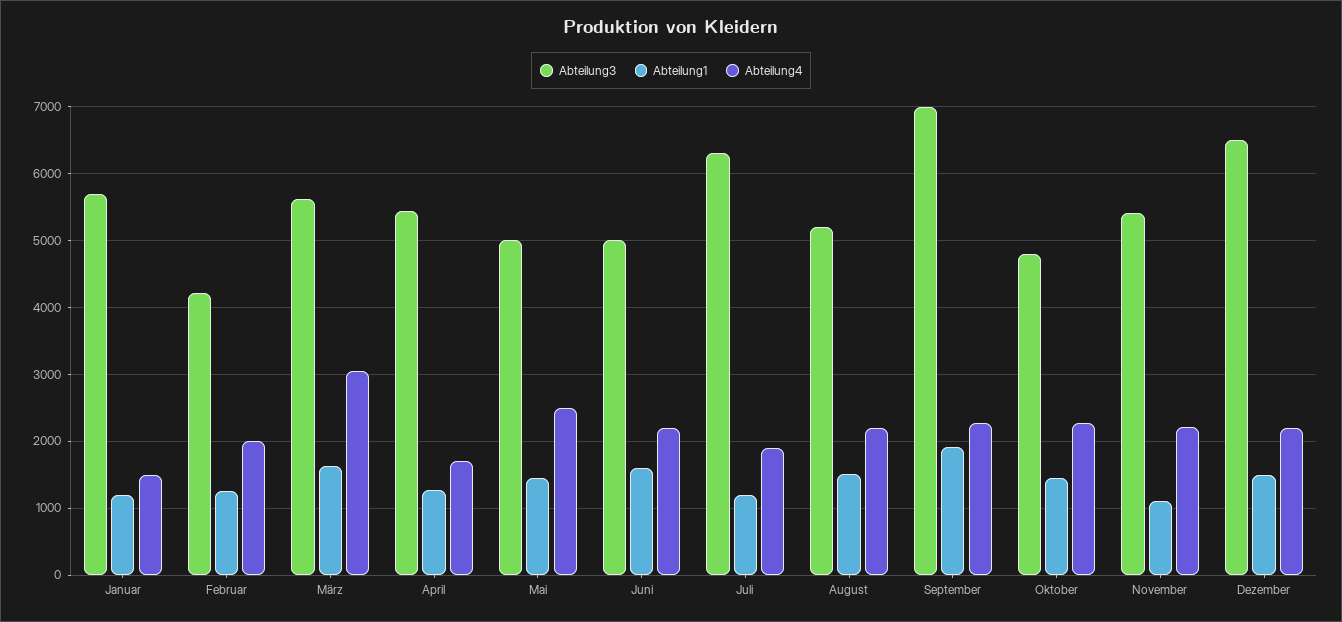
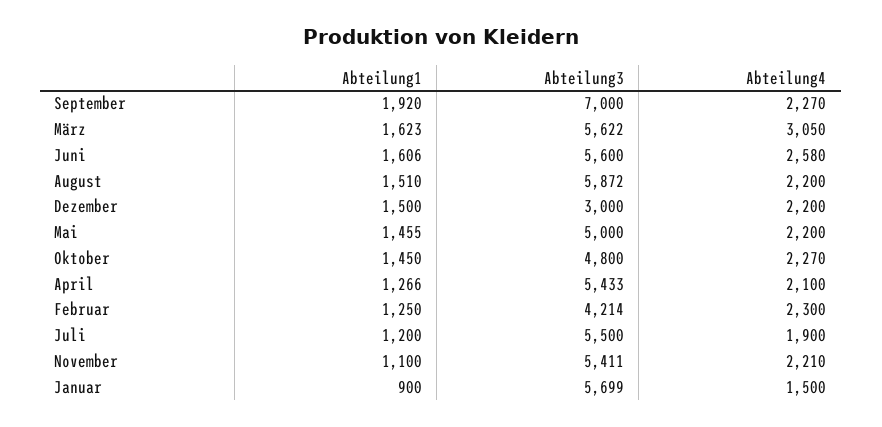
  {
    "Abteilung3": {
      "Januar": 5699,
      "Februar": 4214,
      "März": 5622,
      "April": 5433,
      "Mai": 5000,
-     "Juni": 5000,
+     "Juni": 5600,
-     "Juli": 6300,
+     "Juli": 5500,
-     "August": 5200,
+     "August": 5872,
      "September": 7000,
      "Oktober": 4800,
      "November": 5411,
-     "Dezember": 6500
+     "Dezember": 3000
    },
    "Abteilung1": {
-     "Januar": 1200,
+     "Januar": 900,
      "Februar": 1250,
      "März": 1623,
      "April": 1266,
      "Mai": 1455,
      "Juni": 1606,
      "Juli": 1200,
      "August": 1510,
      "September": 1920,
      "Oktober": 1450,
      "November": 1100,
      "Dezember": 1500
    },
    "Abteilung4": {
      "Januar": 1500,
-     "Februar": 2000,
+     "Februar": 2300,
      "März": 3050,
-     "April": 1700,
+     "April": 2100,
-     "Mai": 2500,
+     "Mai": 2200,
-     "Juni": 2200,
+     "Juni": 2580,
      "Juli": 1900,
      "August": 2200,
      "September": 2270,
      "Oktober": 2270,
      "November": 2210,
      "Dezember": 2200
    }
  }

